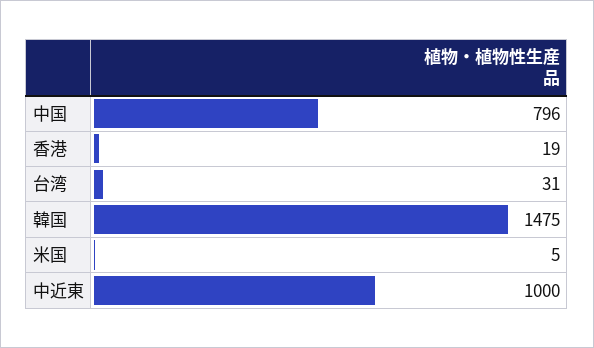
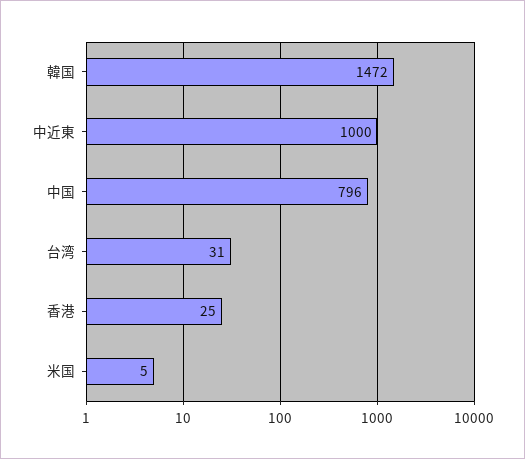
  {
    "中国": 796,
-   "香港": 19,
+   "香港": 25,
    "台湾": 31,
-   "韓国": 1475,
+   "韓国": 1472,
    "米国": 5,
    "中近東": 1000
  }

